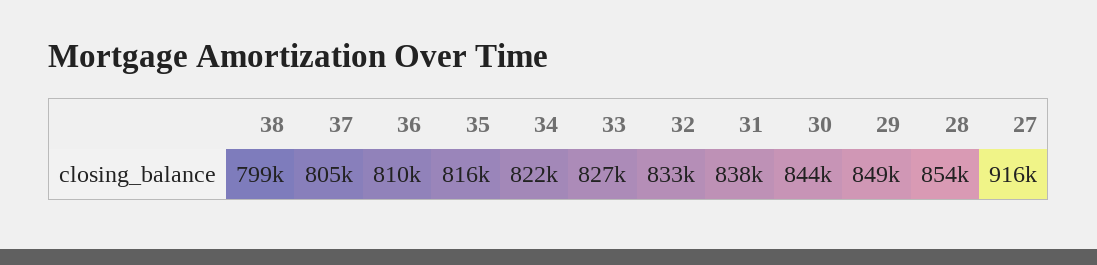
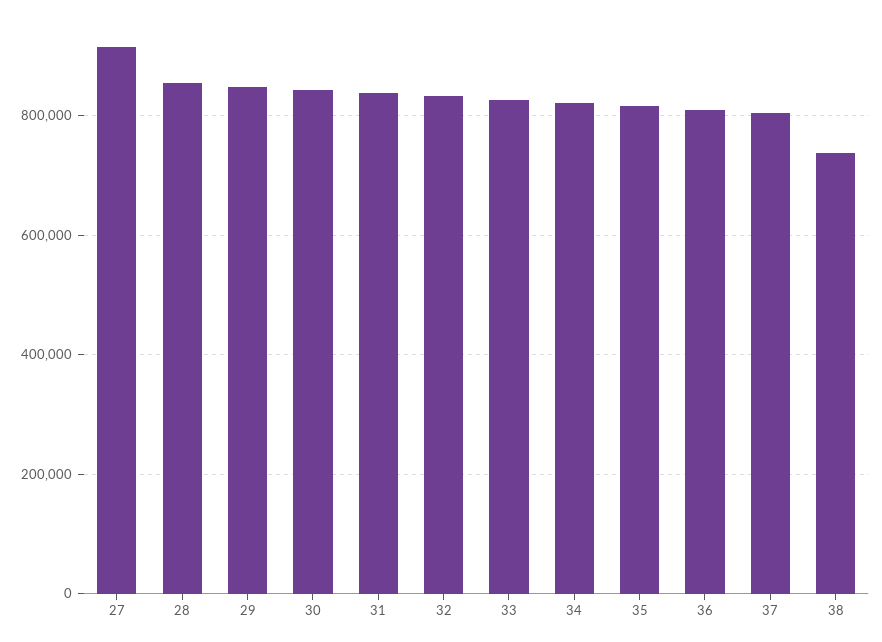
  {
-   "38": 799000,
+   "38": 740000,
    "37": 805000,
    "36": 810000,
    "35": 816000,
    "34": 822000,
    "33": 827000,
    "32": 833000,
    "31": 838000,
    "30": 844000,
    "29": 849000,
    "28": 854000,
    "27": 916000
  }

